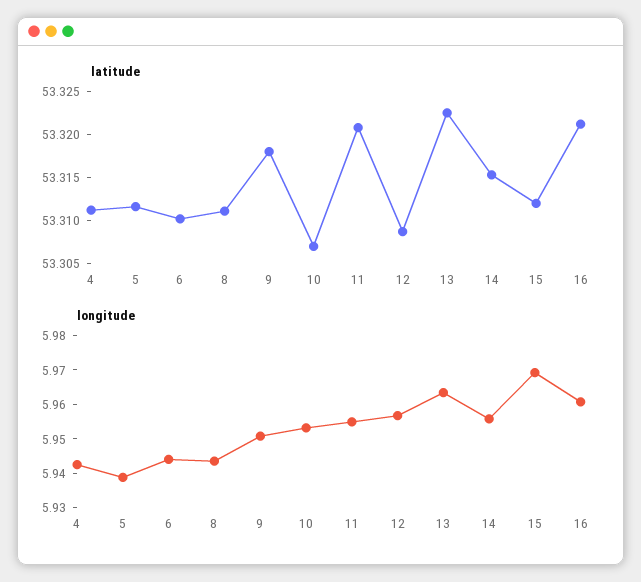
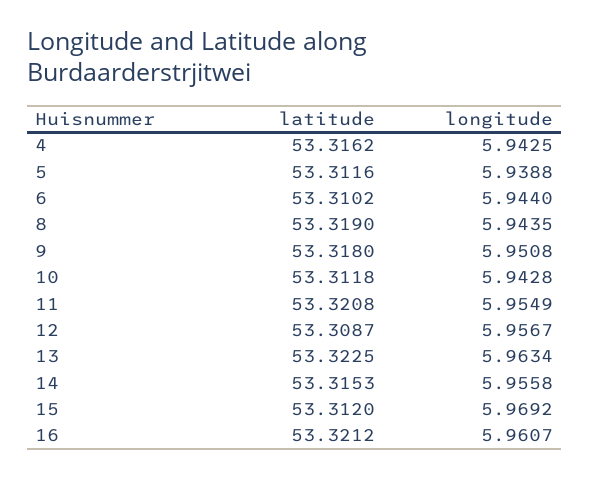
  {
    "latitude": {
-     "4": 53.311,
+     "4": 53.3162,
      "5": 53.3116,
      "6": 53.3102,
-     "8": 53.311,
+     "8": 53.319,
      "9": 53.318,
-     "10": 53.307,
+     "10": 53.3118,
      "11": 53.3208,
      "12": 53.3087,
      "13": 53.3225,
      "14": 53.3153,
      "15": 53.312,
      "16": 53.3212
    },
    "longitude": {
      "4": 5.9425,
      "5": 5.9388,
      "6": 5.944,
      "8": 5.9435,
      "9": 5.9508,
-     "10": 5.9525,
+     "10": 5.9428,
      "11": 5.9549,
      "12": 5.9567,
      "13": 5.9634,
      "14": 5.9558,
      "15": 5.9692,
      "16": 5.9607
    }
  }

